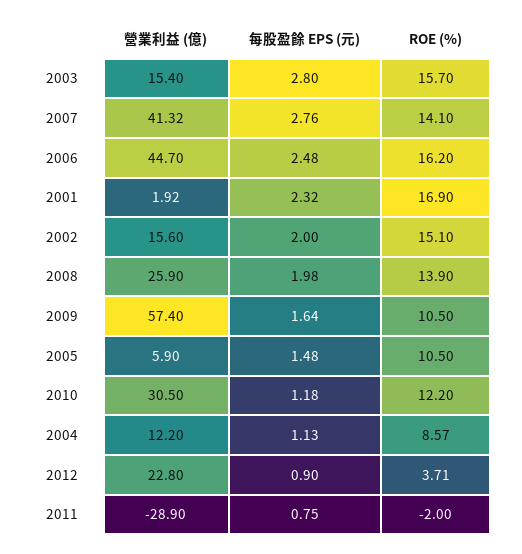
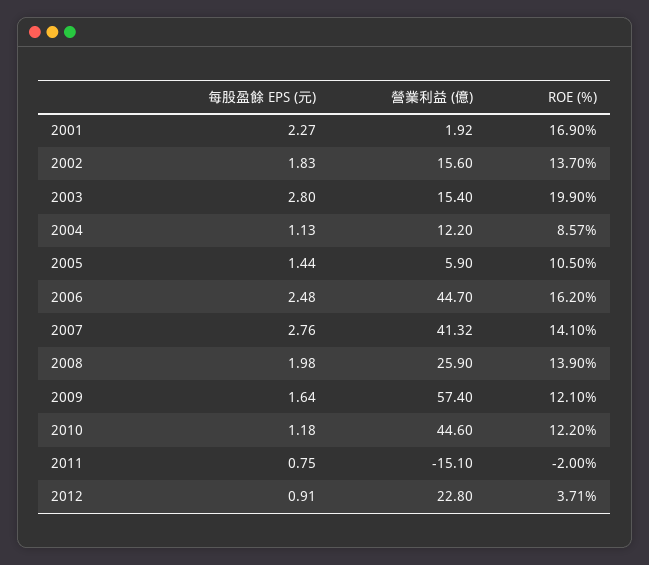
  {
    "營業利益 (億)": {
      "2003": 15.4,
      "2007": 41.32,
      "2006": 44.7,
      "2001": 1.92,
      "2002": 15.6,
      "2008": 25.9,
      "2009": 57.4,
      "2005": 5.9,
-     "2010": 30.5,
+     "2010": 44.6,
      "2004": 12.2,
      "2012": 22.8,
-     "2011": -28.9
+     "2011": -15.1
    },
    "每股盈餘 EPS (元)": {
      "2003": 2.8,
      "2007": 2.76,
      "2006": 2.48,
-     "2001": 2.32,
+     "2001": 2.27,
-     "2002": 2,
+     "2002": 1.83,
      "2008": 1.98,
      "2009": 1.64,
-     "2005": 1.48,
+     "2005": 1.44,
      "2010": 1.18,
      "2004": 1.13,
-     "2012": 0.9,
+     "2012": 0.91,
      "2011": 0.75
    },
    "ROE (%)": {
-     "2003": 15.7,
+     "2003": 19.9,
      "2007": 14.1,
      "2006": 16.2,
      "2001": 16.9,
-     "2002": 15.1,
+     "2002": 13.7,
      "2008": 13.9,
-     "2009": 10.5,
+     "2009": 12.1,
      "2005": 10.5,
      "2010": 12.2,
      "2004": 8.57,
      "2012": 3.71,
      "2011": -2
    }
  }

